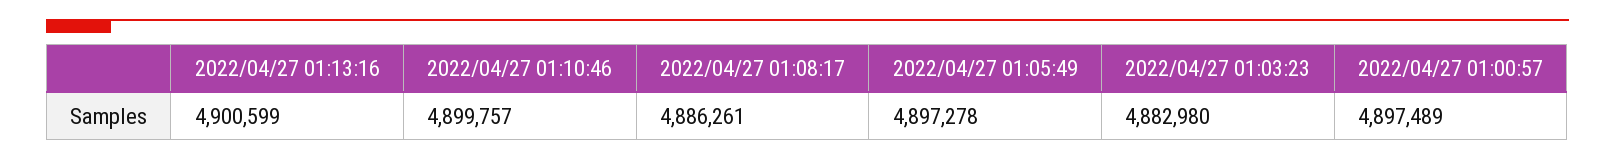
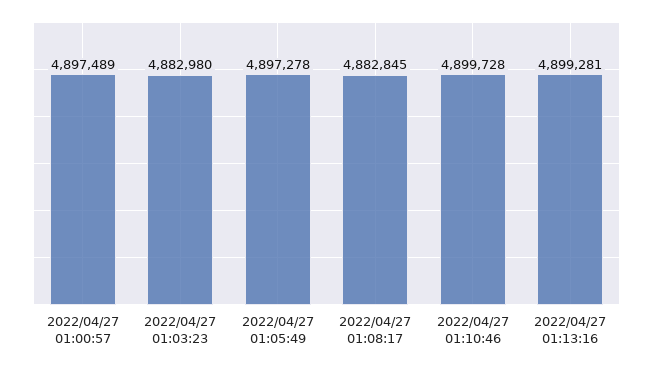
  {
-   "2022/04/27 01:13:16": 4900599,
+   "2022/04/27 01:13:16": 4899281,
-   "2022/04/27 01:10:46": 4899757,
+   "2022/04/27 01:10:46": 4899728,
-   "2022/04/27 01:08:17": 4886261,
+   "2022/04/27 01:08:17": 4882845,
    "2022/04/27 01:05:49": 4897278,
    "2022/04/27 01:03:23": 4882980,
    "2022/04/27 01:00:57": 4897489
  }

